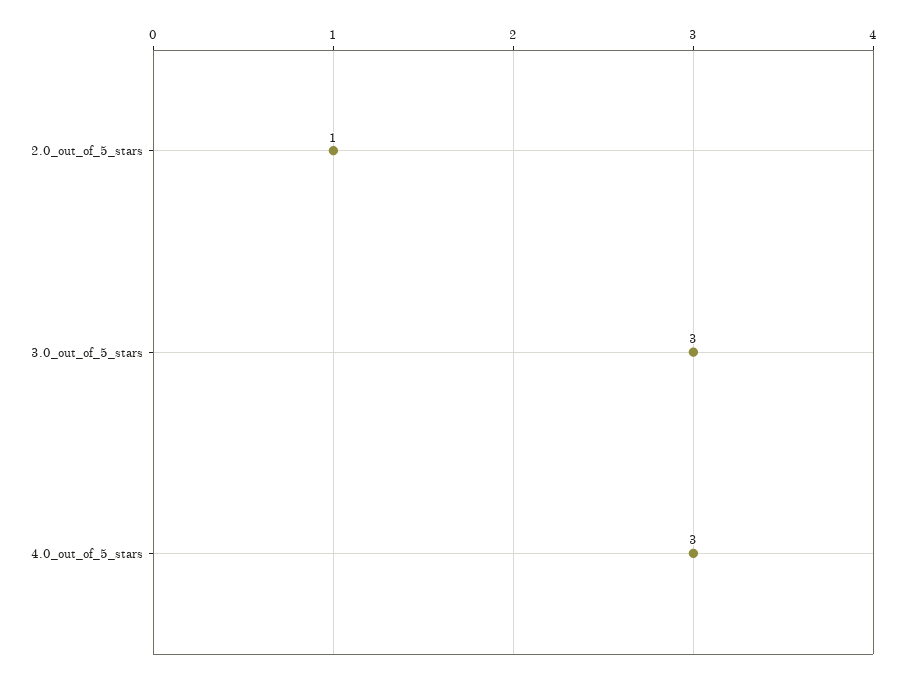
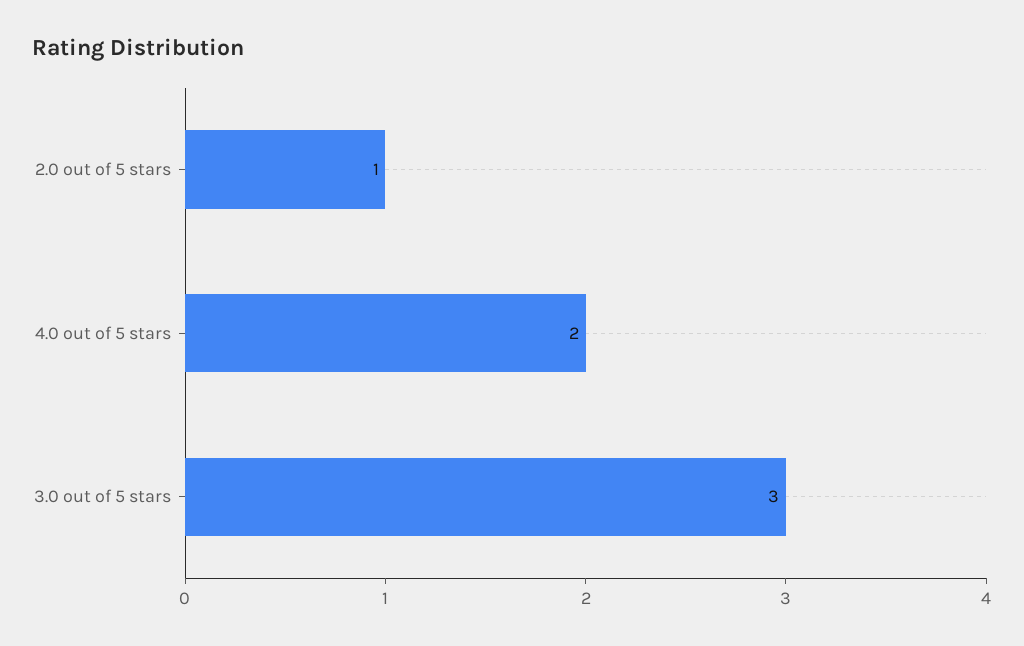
  {
    "2.0_out_of_5_stars": 1,
    "3.0_out_of_5_stars": 3,
-   "4.0_out_of_5_stars": 3
+   "4.0_out_of_5_stars": 2
  }

